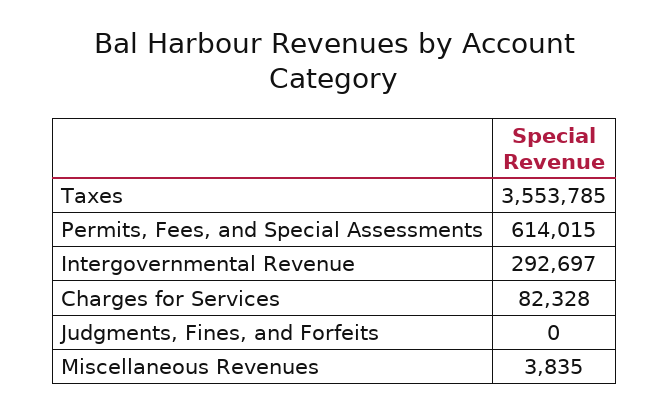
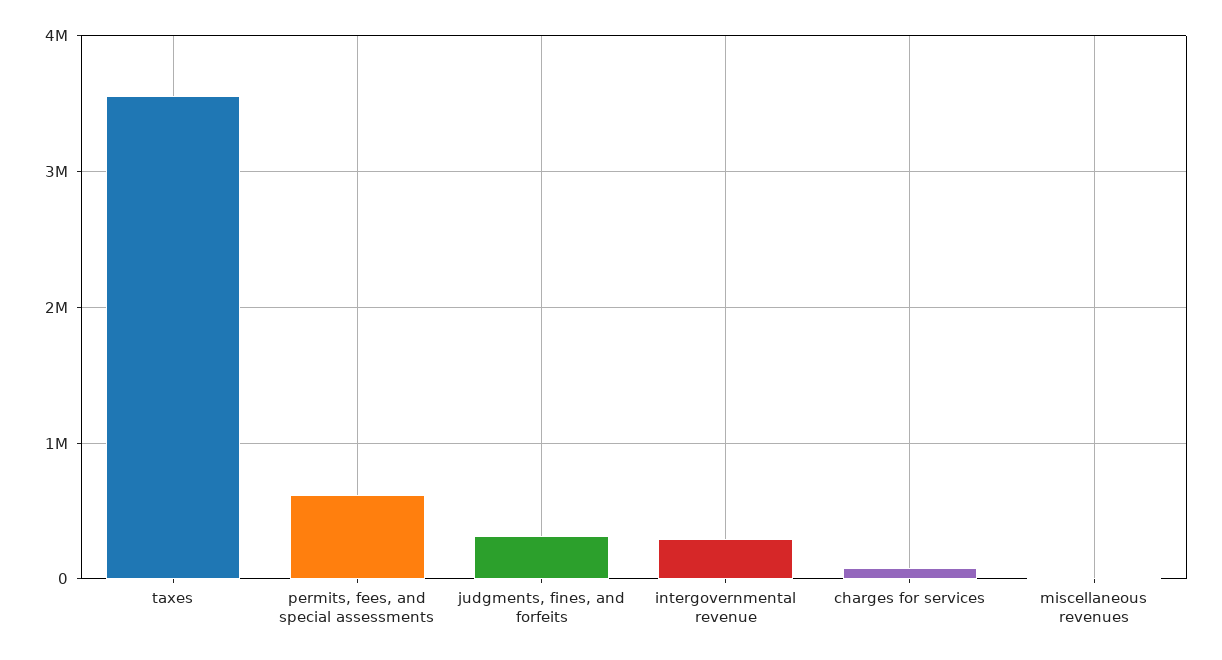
  {
    "Taxes": 3553785,
    "Permits, Fees, and Special Assessments": 614015,
    "Intergovernmental Revenue": 292697,
    "Charges for Services": 82328,
-   "Judgments, Fines, and Forfeits": 0,
+   "Judgments, Fines, and Forfeits": 300000,
    "Miscellaneous Revenues": 3835
  }

